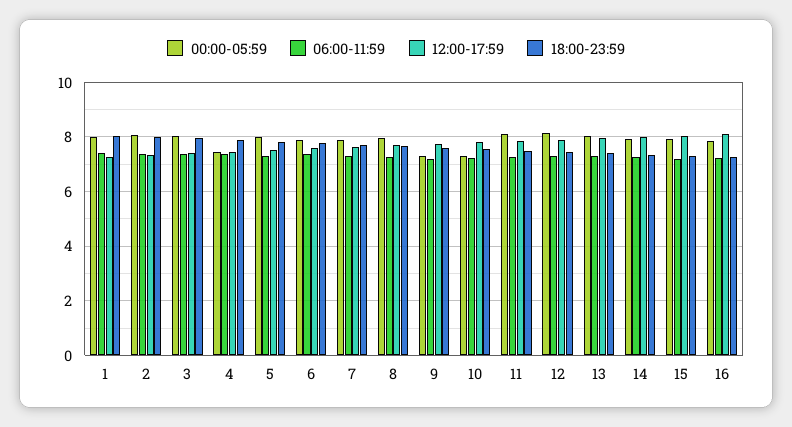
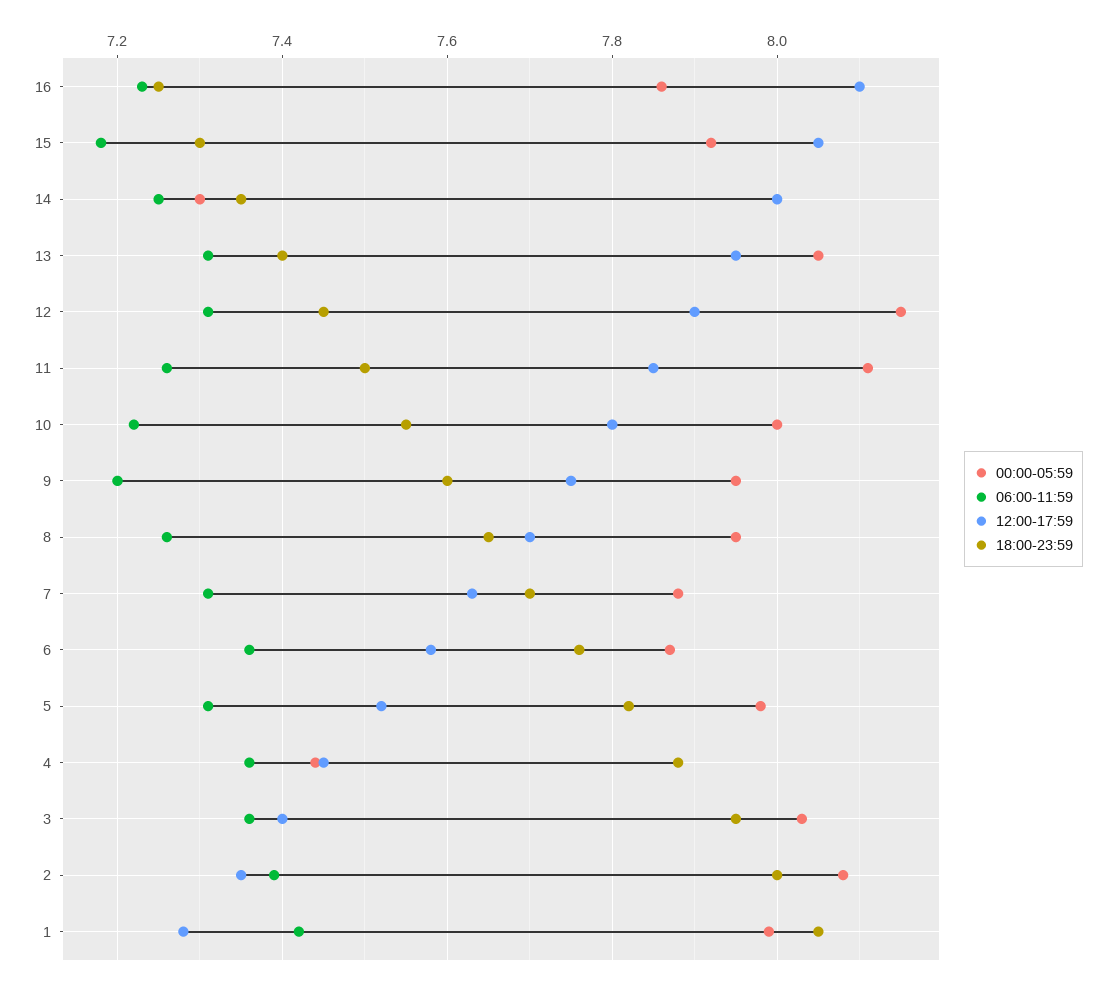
  {
    "00:00-05:59": {
      "1": 8,
      "2": 8.1,
      "3": 8.05,
      "4": 7.45,
      "5": 8,
      "6": 7.85,
      "7": 7.9,
      "8": 7.95,
-     "9": 7.25,
+     "9": 7.95,
-     "10": 7.25,
+     "10": 8,
      "11": 8.1,
      "12": 8.15,
      "13": 8.05,
-     "14": 8,
+     "14": 7.3,
      "15": 7.9,
      "16": 7.85
    },
    "06:00-11:59": {
      "1": 7.4,
      "2": 7.4,
      "3": 7.35,
      "4": 7.35,
      "5": 7.3,
      "6": 7.35,
      "7": 7.3,
      "8": 7.25,
      "9": 7.2,
      "10": 7.2,
      "11": 7.25,
      "12": 7.3,
      "13": 7.3,
      "14": 7.25,
      "15": 7.2,
      "16": 7.25
    },
    "12:00-17:59": {
      "1": 7.3,
      "2": 7.35,
      "3": 7.4,
      "4": 7.45,
      "5": 7.5,
      "6": 7.6,
      "7": 7.65,
      "8": 7.7,
      "9": 7.75,
      "10": 7.8,
      "11": 7.85,
      "12": 7.9,
      "13": 7.95,
      "14": 8,
      "15": 8.05,
      "16": 8.1
    },
    "18:00-23:59": {
      "1": 8.05,
      "2": 8,
      "3": 7.95,
      "4": 7.9,
      "5": 7.8,
      "6": 7.75,
      "7": 7.7,
      "8": 7.65,
      "9": 7.6,
      "10": 7.55,
      "11": 7.5,
      "12": 7.45,
      "13": 7.4,
      "14": 7.35,
      "15": 7.3,
      "16": 7.25
    }
  }

